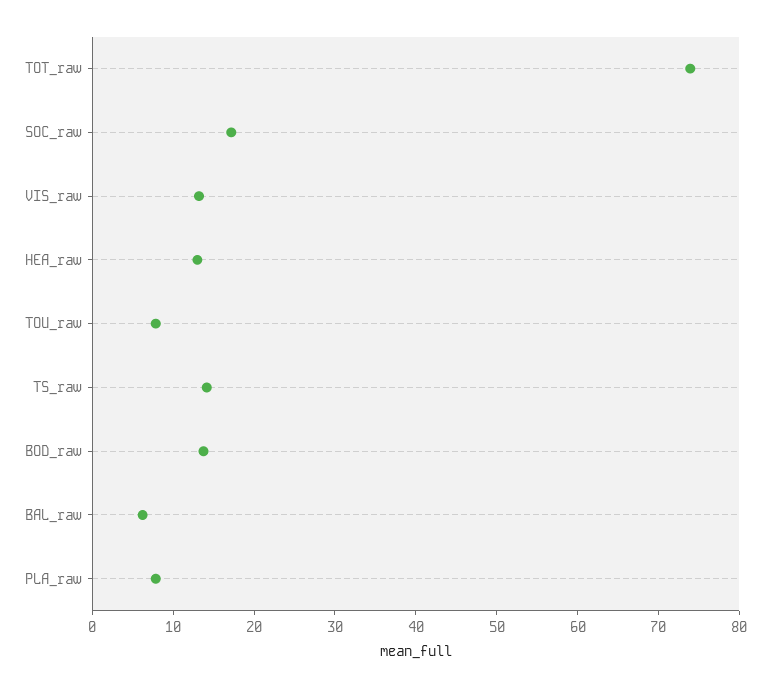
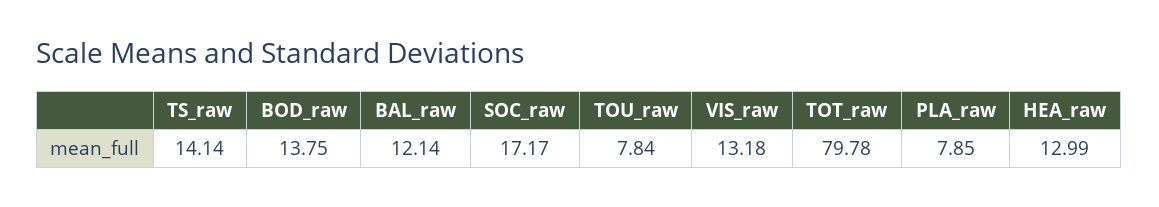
  {
-   "TOT_raw": 74,
+   "TOT_raw": 79.78,
    "SOC_raw": 17.17,
    "VIS_raw": 13.18,
    "HEA_raw": 12.99,
    "TOU_raw": 7.84,
    "TS_raw": 14.14,
    "BOD_raw": 13.75,
-   "BAL_raw": 6,
+   "BAL_raw": 12.14,
    "PLA_raw": 7.85
  }

